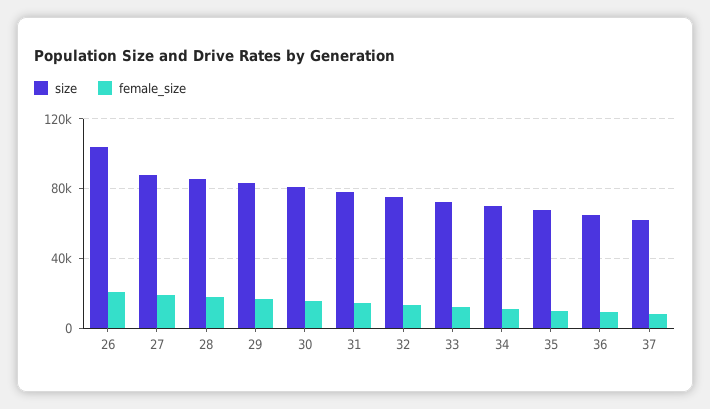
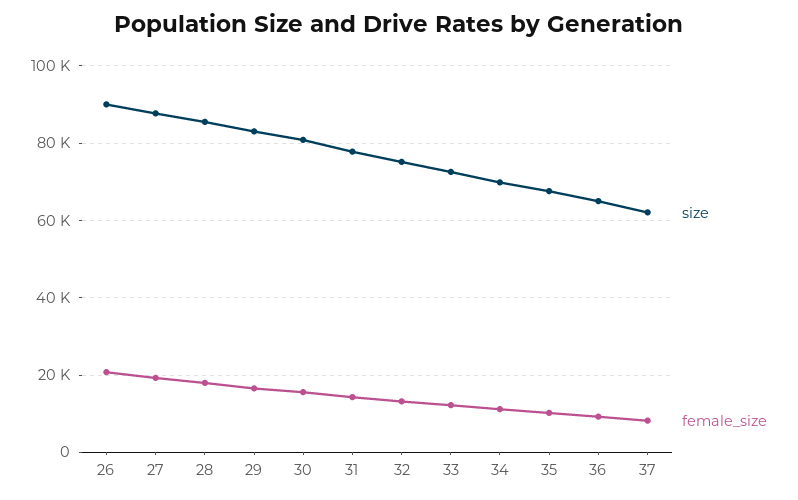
  {
    "size": {
-     "26": 105000,
+     "26": 90000,
      "27": 88000,
      "28": 86000,
      "29": 84000,
      "30": 80000,
      "31": 78000,
      "32": 76000,
      "33": 72000,
      "34": 70000,
      "35": 68000,
      "36": 66000,
      "37": 62000
    },
    "female_size": {
      "26": 20000,
      "27": 20000,
      "28": 18000,
      "29": 16000,
      "30": 16000,
      "31": 14000,
      "32": 14000,
      "33": 12000,
      "34": 12000,
      "35": 10000,
      "36": 10000,
      "37": 8000
    }
  }

